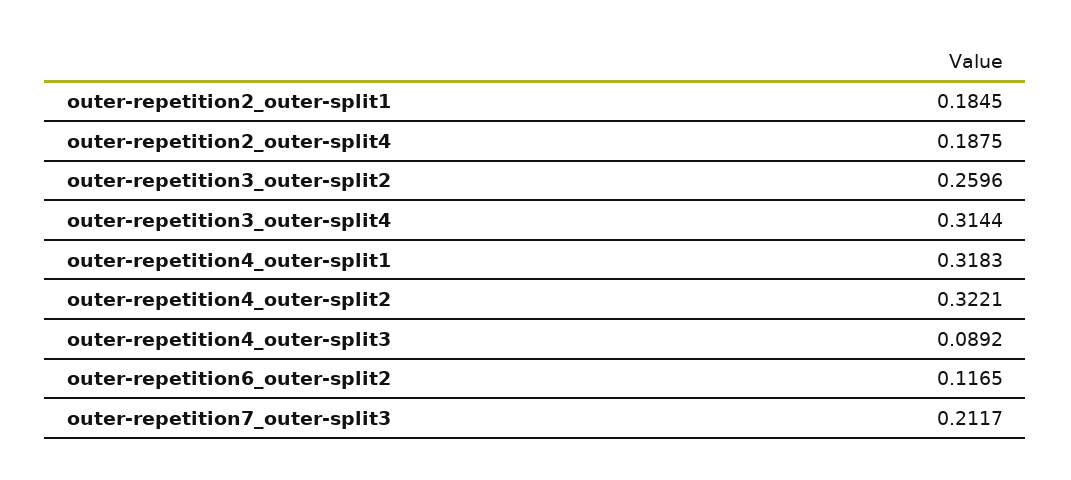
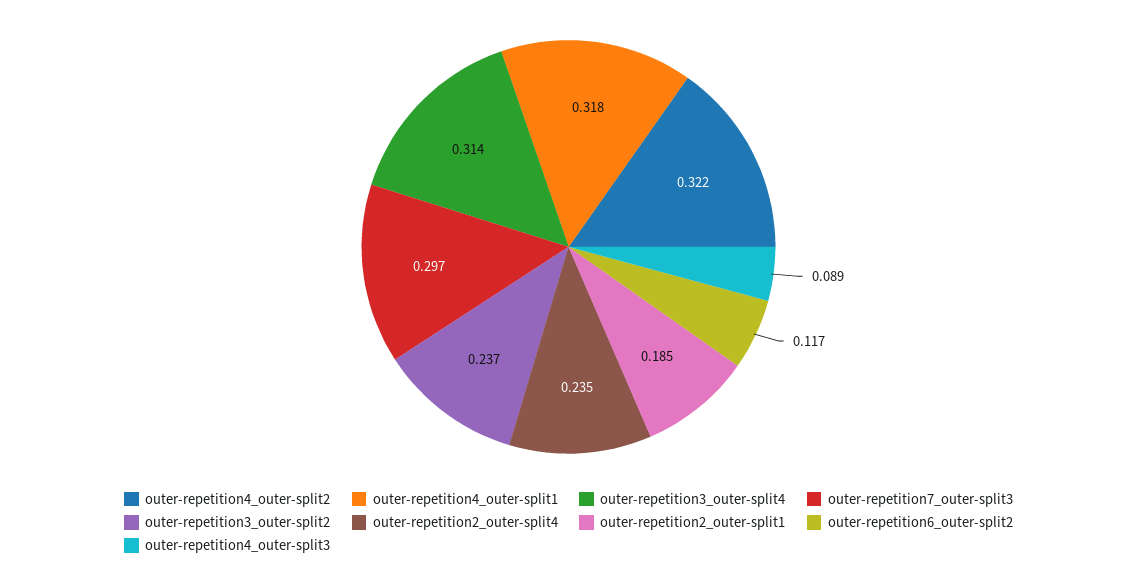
  {
    "outer-repetition2_outer-split1": 0.1845,
-   "outer-repetition2_outer-split4": 0.1875,
+   "outer-repetition2_outer-split4": 0.235,
-   "outer-repetition3_outer-split2": 0.2596,
+   "outer-repetition3_outer-split2": 0.237,
    "outer-repetition3_outer-split4": 0.3144,
    "outer-repetition4_outer-split1": 0.3183,
    "outer-repetition4_outer-split2": 0.3221,
    "outer-repetition4_outer-split3": 0.0892,
    "outer-repetition6_outer-split2": 0.1165,
-   "outer-repetition7_outer-split3": 0.2117
+   "outer-repetition7_outer-split3": 0.297
  }

